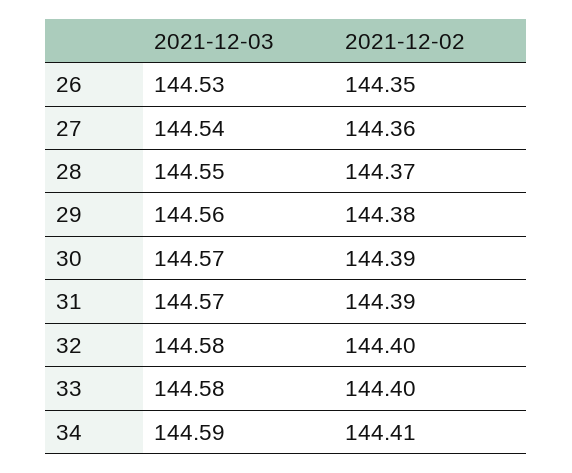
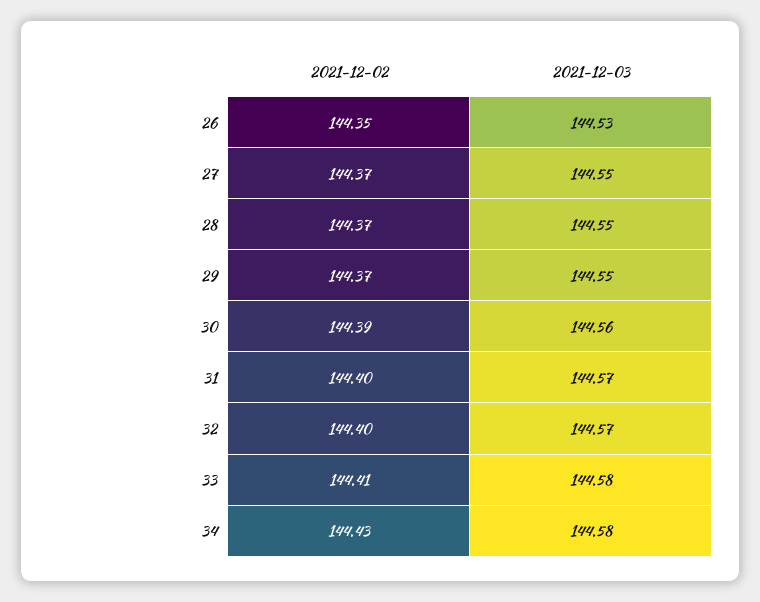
  {
    "2021-12-03": {
      "26": 144.53,
-     "27": 144.54,
+     "27": 144.55,
      "28": 144.55,
-     "29": 144.56,
+     "29": 144.55,
-     "30": 144.57,
+     "30": 144.56,
      "31": 144.57,
-     "32": 144.58,
+     "32": 144.57,
      "33": 144.58,
-     "34": 144.59
+     "34": 144.58
    },
    "2021-12-02": {
      "26": 144.35,
-     "27": 144.36,
+     "27": 144.37,
      "28": 144.37,
-     "29": 144.38,
+     "29": 144.37,
      "30": 144.39,
-     "31": 144.39,
+     "31": 144.4,
      "32": 144.4,
-     "33": 144.4,
+     "33": 144.41,
-     "34": 144.41
+     "34": 144.43
    }
  }

